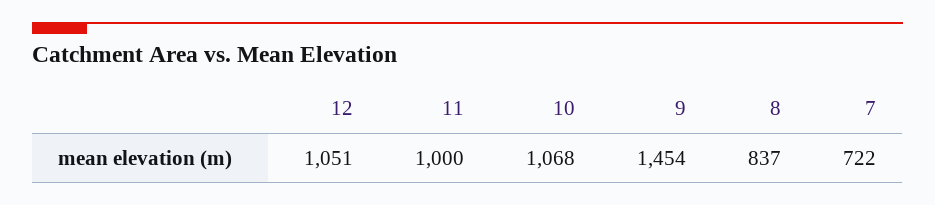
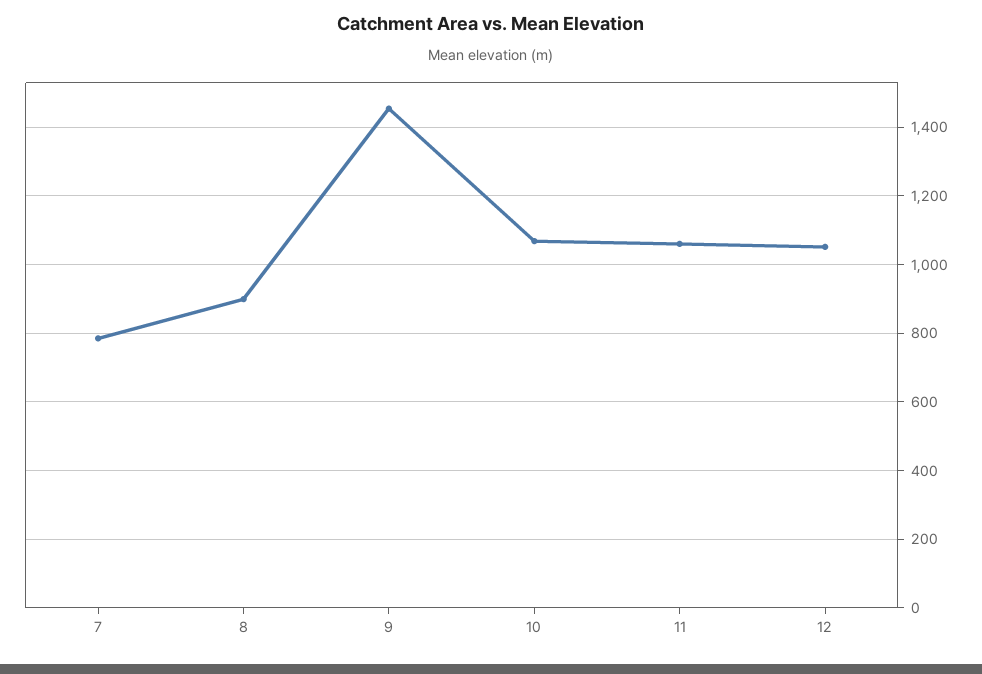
  {
    "12": 1051,
-   "11": 1000,
+   "11": 1060,
    "10": 1068,
    "9": 1454,
-   "8": 837,
+   "8": 900,
-   "7": 722
+   "7": 780
  }

